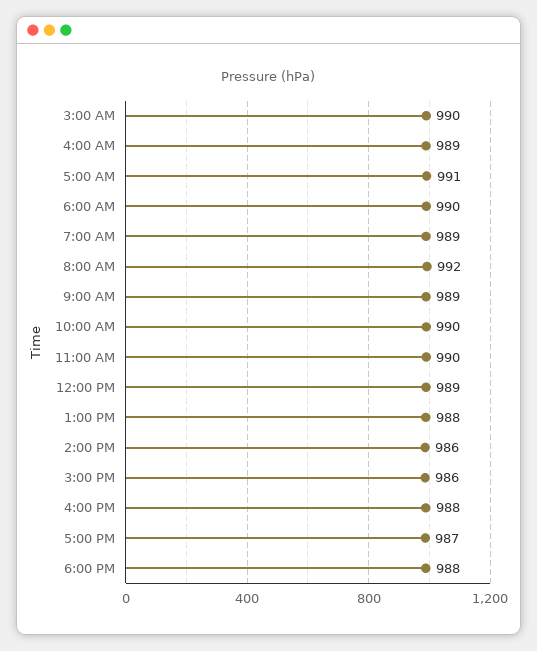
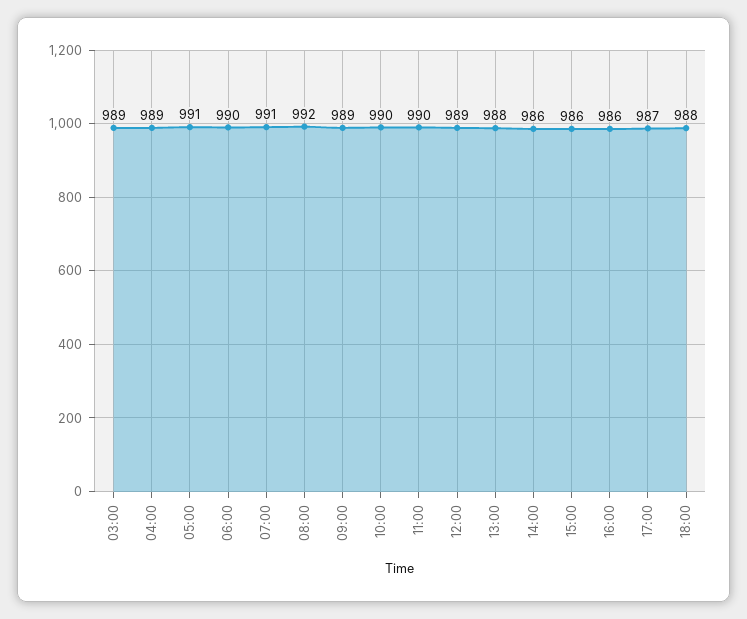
  {
-   "3:00 AM": 990,
+   "3:00 AM": 989,
    "4:00 AM": 989,
    "5:00 AM": 991,
    "6:00 AM": 990,
-   "7:00 AM": 989,
+   "7:00 AM": 991,
    "8:00 AM": 992,
    "9:00 AM": 989,
    "10:00 AM": 990,
    "11:00 AM": 990,
    "12:00 PM": 989,
    "1:00 PM": 988,
    "2:00 PM": 986,
    "3:00 PM": 986,
-   "4:00 PM": 988,
+   "4:00 PM": 986,
    "5:00 PM": 987,
    "6:00 PM": 988
  }

